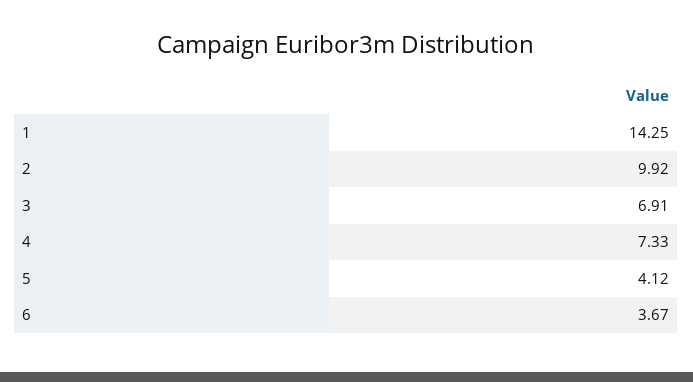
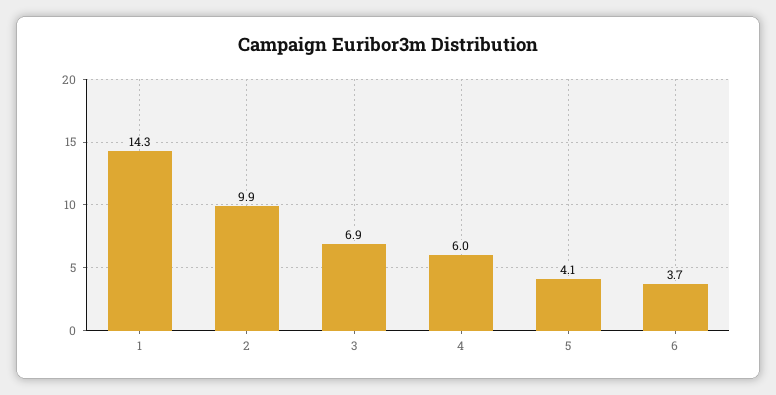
  {
    "1": 14.25,
    "2": 9.92,
    "3": 6.91,
-   "4": 7.33,
+   "4": 6,
    "5": 4.12,
    "6": 3.67
  }

